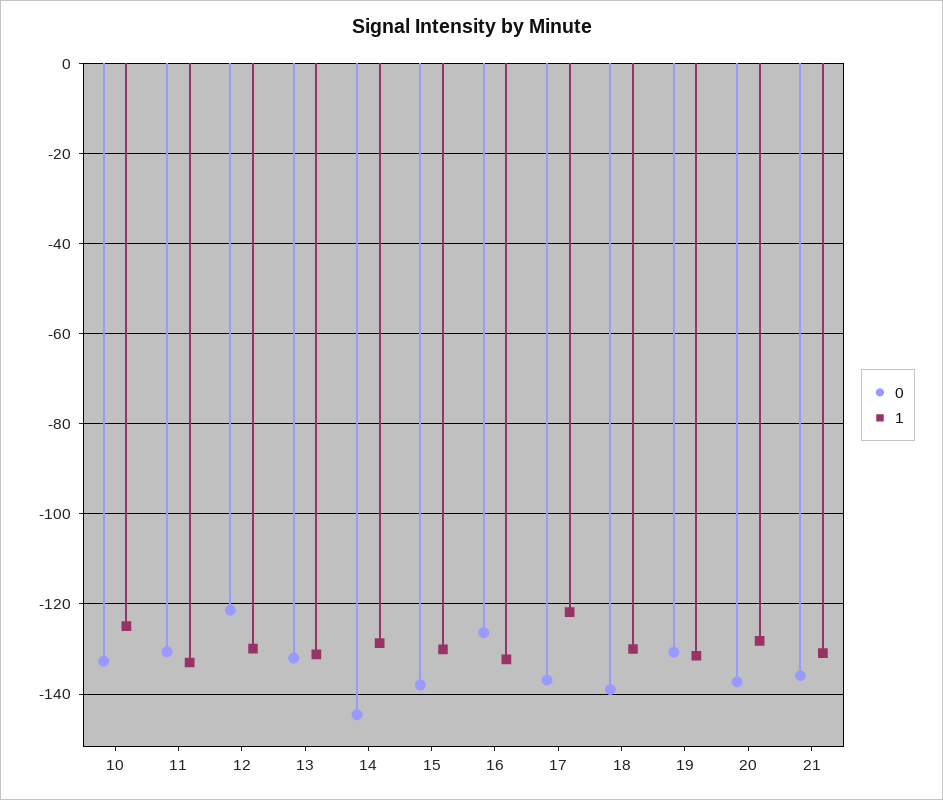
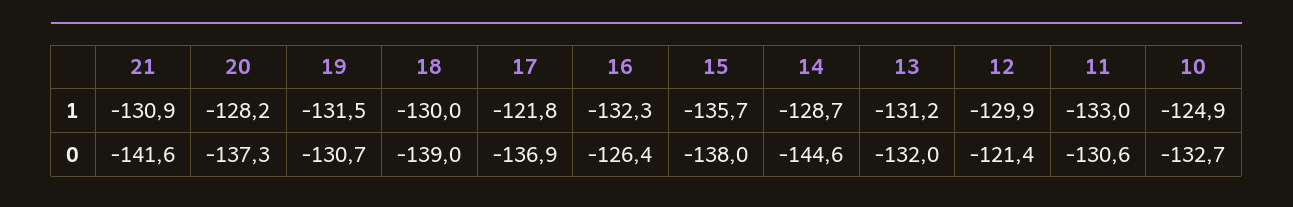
  {
    "0": {
      "10": -132.7,
      "11": -130.6,
      "12": -121.4,
      "13": -132,
      "14": -144.6,
      "15": -138,
      "16": -126.4,
      "17": -136.9,
      "18": -139,
      "19": -130.7,
      "20": -137.3,
-     "21": -136
+     "21": -141.6
    },
    "1": {
      "10": -124.9,
      "11": -133,
      "12": -129.9,
      "13": -131.2,
      "14": -128.7,
-     "15": -130,
+     "15": -135.7,
      "16": -132.3,
      "17": -121.8,
      "18": -130,
      "19": -131.5,
      "20": -128.2,
      "21": -130.9
    }
  }

